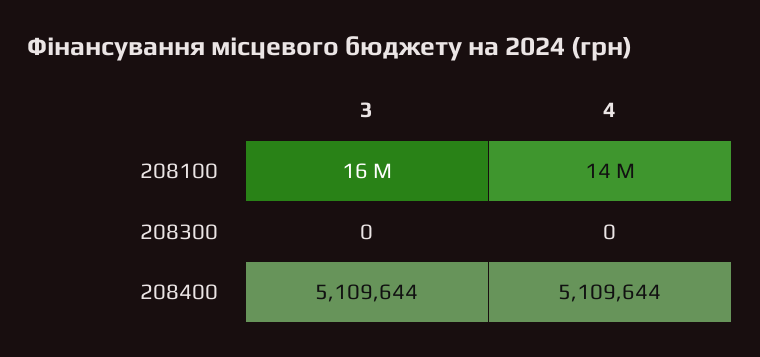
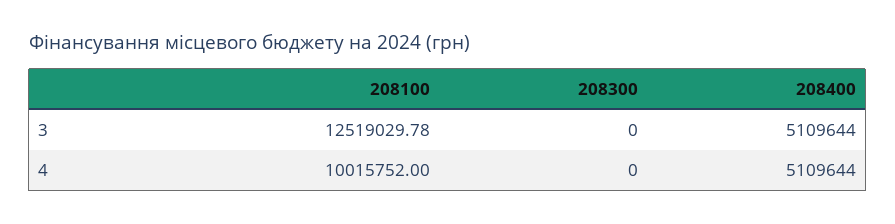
  {
    "3": {
-     "208100": 16000000,
+     "208100": 12519029.78,
      "208300": 0,
      "208400": 5109644
    },
    "4": {
-     "208100": 14000000,
+     "208100": 10015752,
      "208300": 0,
      "208400": 5109644
    }
  }

